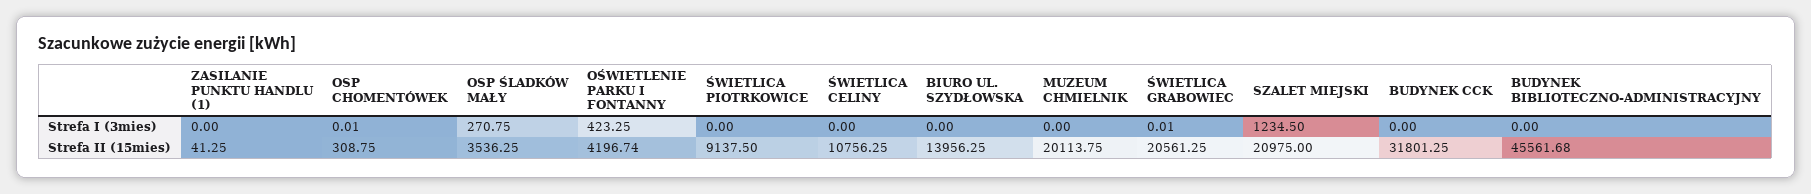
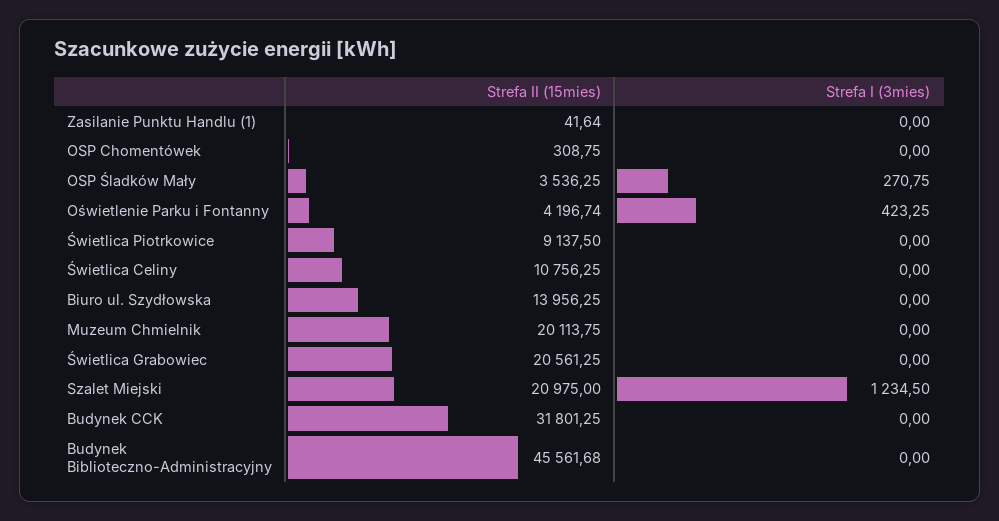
  {
    "ZASILANIE PUNKTU HANDLU (1)": {
      "Strefa I (3mies)": 0,
-     "Strefa II (15mies)": 41.25
+     "Strefa II (15mies)": 41.64
    },
    "OSP CHOMENTÓWEK": {
-     "Strefa I (3mies)": 0.01,
+     "Strefa I (3mies)": 0,
      "Strefa II (15mies)": 308.75
    },
    "OSP ŚLADKÓW MAŁY": {
      "Strefa I (3mies)": 270.75,
      "Strefa II (15mies)": 3536.25
    },
    "OŚWIETLENIE PARKU I FONTANNY": {
      "Strefa I (3mies)": 423.25,
      "Strefa II (15mies)": 4196.74
    },
    "ŚWIETLICA PIOTRKOWICE": {
      "Strefa I (3mies)": 0,
      "Strefa II (15mies)": 9137.5
    },
    "ŚWIETLICA CELINY": {
      "Strefa I (3mies)": 0,
      "Strefa II (15mies)": 10756.25
    },
    "BIURO UL. SZYDŁOWSKA": {
      "Strefa I (3mies)": 0,
      "Strefa II (15mies)": 13956.25
    },
    "MUZEUM CHMIELNIK": {
      "Strefa I (3mies)": 0,
      "Strefa II (15mies)": 20113.75
    },
    "ŚWIETLICA GRABOWIEC": {
-     "Strefa I (3mies)": 0.01,
+     "Strefa I (3mies)": 0,
      "Strefa II (15mies)": 20561.25
    },
    "SZALET MIEJSKI": {
      "Strefa I (3mies)": 1234.5,
      "Strefa II (15mies)": 20975
    },
    "BUDYNEK CCK": {
      "Strefa I (3mies)": 0,
      "Strefa II (15mies)": 31801.25
    },
    "BUDYNEK BIBLIOTECZNO-ADMINISTRACYJNY": {
      "Strefa I (3mies)": 0,
      "Strefa II (15mies)": 45561.68
    }
  }

